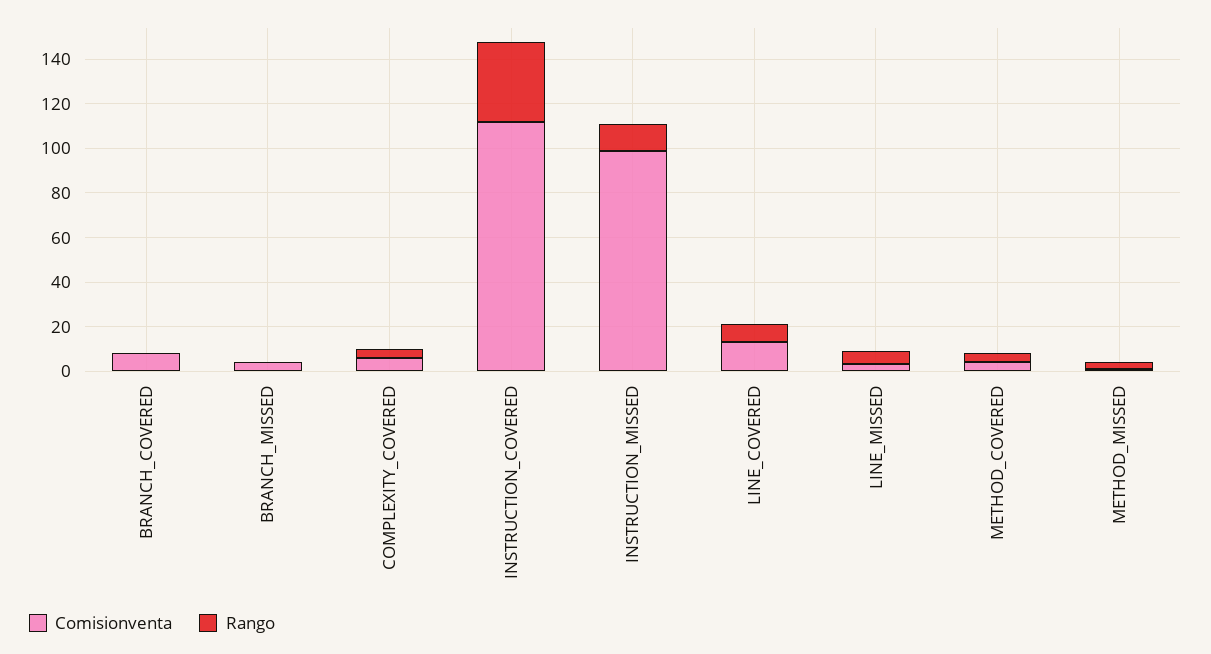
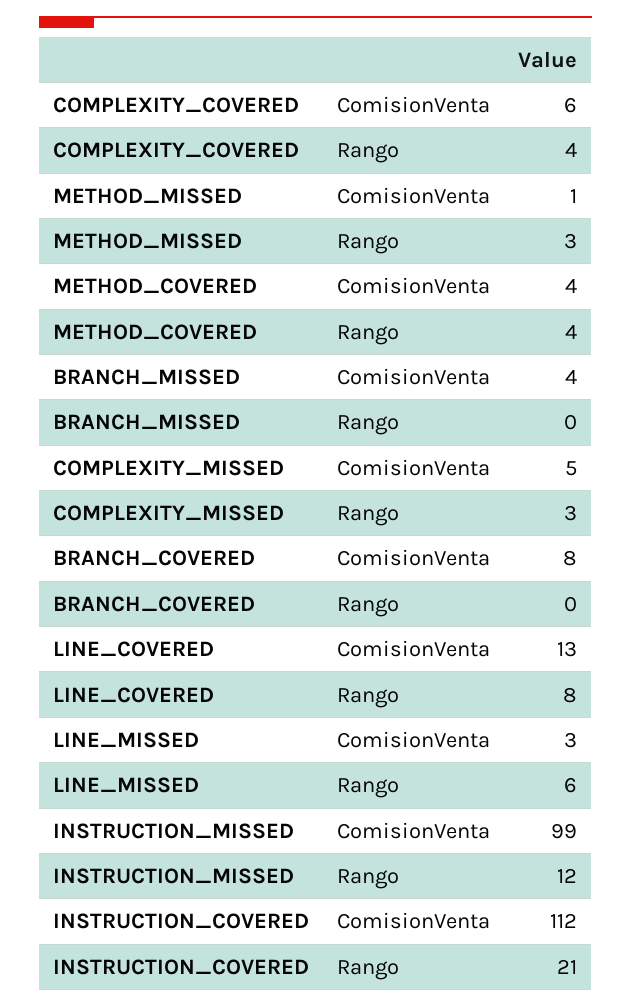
  {
    "Comisionventa": {
      "BRANCH_COVERED": 8,
      "BRANCH_MISSED": 4,
      "COMPLEXITY_COVERED": 6,
      "INSTRUCTION_COVERED": 112,
      "INSTRUCTION_MISSED": 99,
      "LINE_COVERED": 13,
      "LINE_MISSED": 3,
      "METHOD_COVERED": 4,
-     "METHOD_MISSED": 1
+     "METHOD_MISSED": 1,
+     "COMPLEXITY_MISSED": 5
    },
    "Rango": {
      "BRANCH_COVERED": 0,
      "BRANCH_MISSED": 0,
      "COMPLEXITY_COVERED": 4,
-     "INSTRUCTION_COVERED": 35,
+     "INSTRUCTION_COVERED": 21,
      "INSTRUCTION_MISSED": 12,
      "LINE_COVERED": 8,
      "LINE_MISSED": 6,
      "METHOD_COVERED": 4,
-     "METHOD_MISSED": 3
+     "METHOD_MISSED": 3,
+     "COMPLEXITY_MISSED": 3
    }
  }

